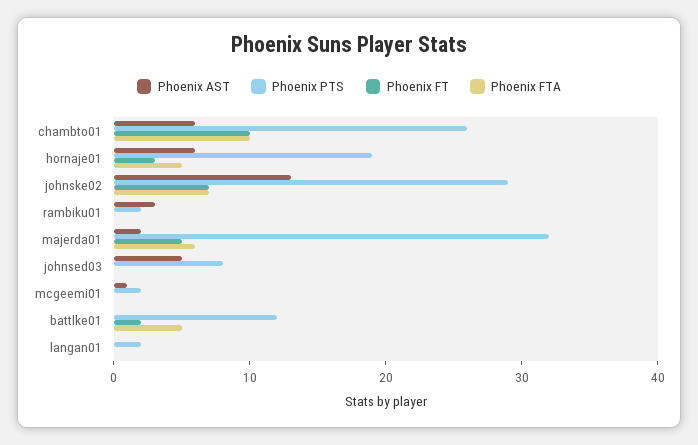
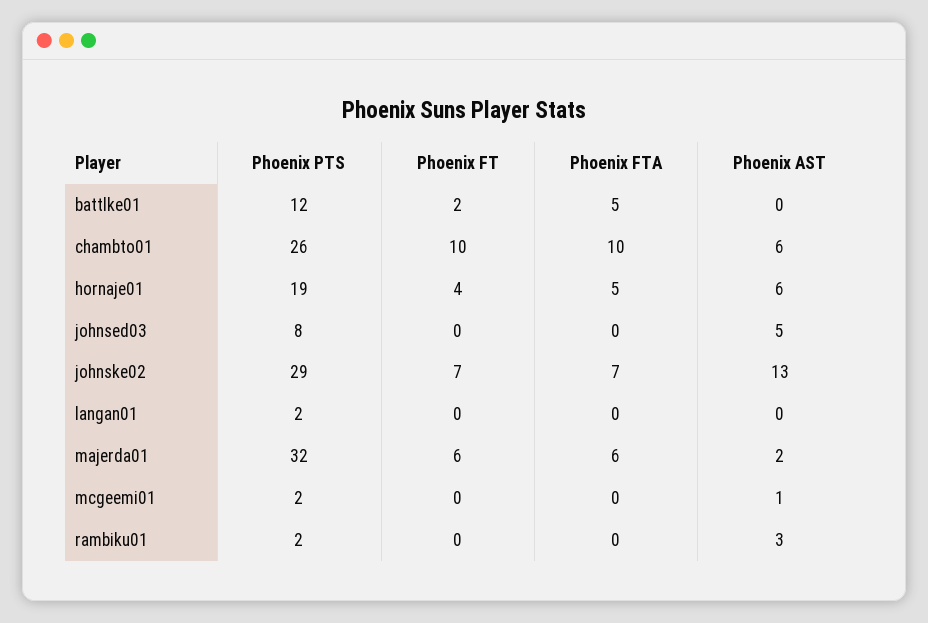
  {
    "Phoenix AST": {
      "chambto01": 6,
      "hornaje01": 6,
      "johnske02": 13,
      "rambiku01": 3,
      "majerda01": 2,
      "johnsed03": 5,
      "mcgeemi01": 1,
      "battlke01": 0,
      "langan01": 0
    },
    "Phoenix PTS": {
      "chambto01": 26,
      "hornaje01": 19,
      "johnske02": 29,
      "rambiku01": 2,
      "majerda01": 32,
      "johnsed03": 8,
      "mcgeemi01": 2,
      "battlke01": 12,
      "langan01": 2
    },
    "Phoenix FT": {
      "chambto01": 10,
-     "hornaje01": 3,
+     "hornaje01": 4,
      "johnske02": 7,
      "rambiku01": 0,
-     "majerda01": 5,
+     "majerda01": 6,
      "johnsed03": 0,
      "mcgeemi01": 0,
      "battlke01": 2,
      "langan01": 0
    },
    "Phoenix FTA": {
      "chambto01": 10,
      "hornaje01": 5,
      "johnske02": 7,
      "rambiku01": 0,
      "majerda01": 6,
      "johnsed03": 0,
      "mcgeemi01": 0,
      "battlke01": 5,
      "langan01": 0
    }
  }

